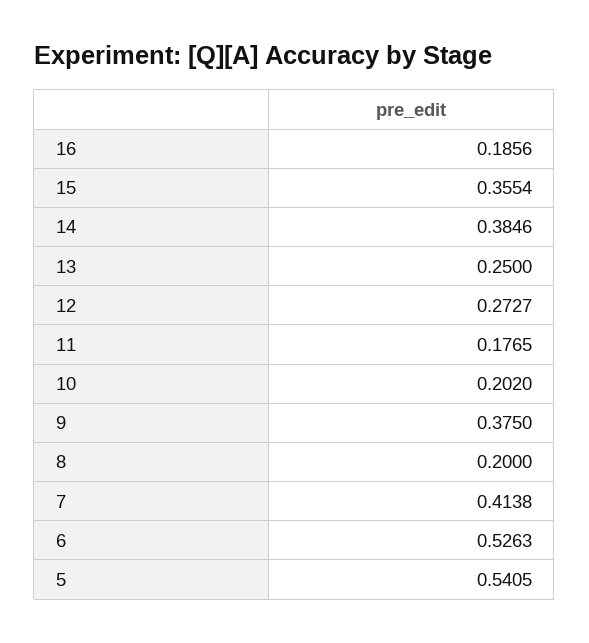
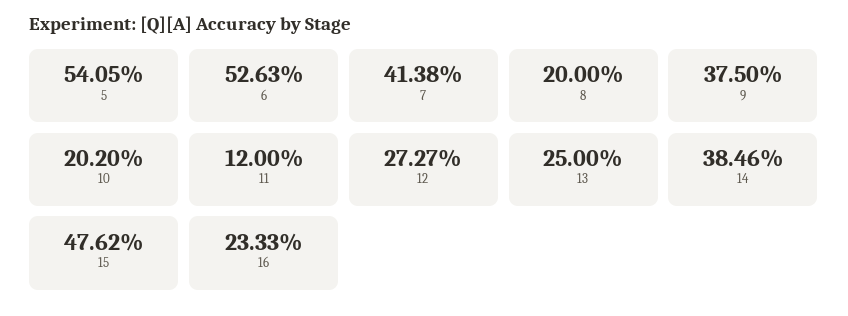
  {
-   "16": 0.1856,
+   "16": 0.2333,
-   "15": 0.3554,
+   "15": 0.4762,
    "14": 0.3846,
    "13": 0.25,
    "12": 0.2727,
-   "11": 0.1765,
+   "11": 0.12,
    "10": 0.202,
    "9": 0.375,
    "8": 0.2,
    "7": 0.4138,
    "6": 0.5263,
    "5": 0.5405
  }

